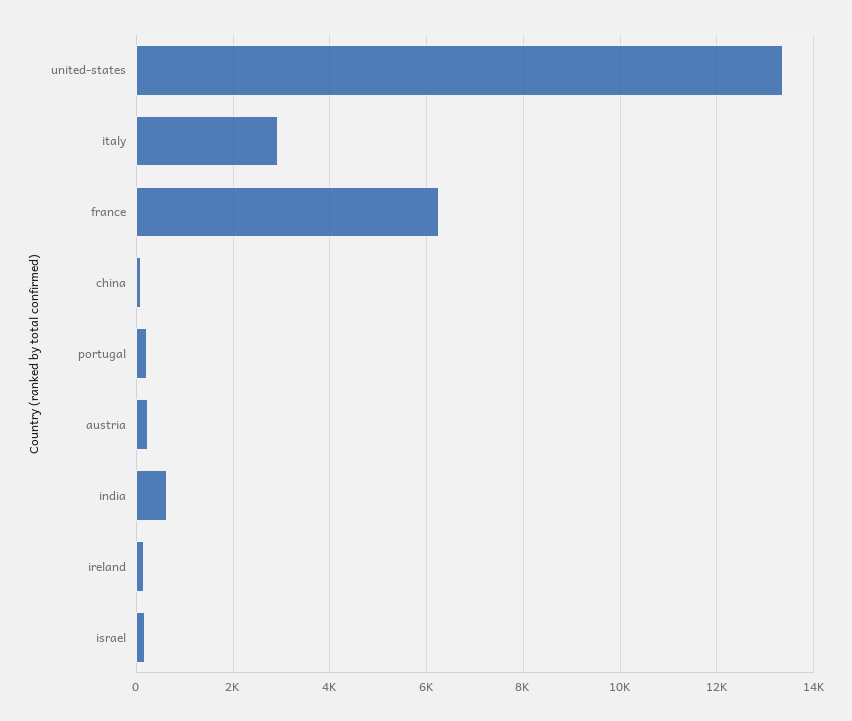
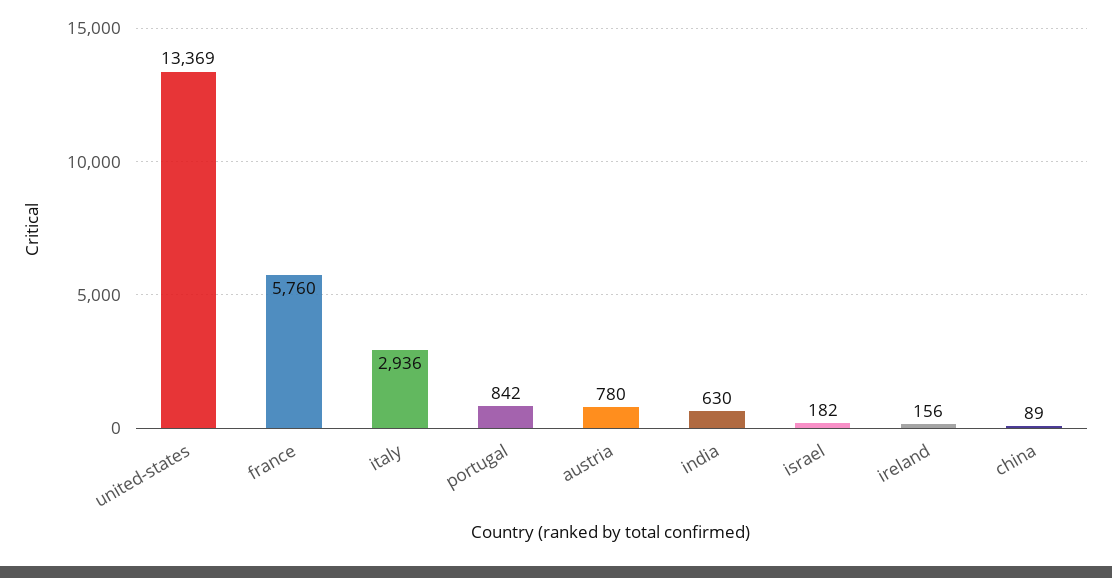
  {
    "united-states": 13369,
    "italy": 2936,
-   "france": 6200,
+   "france": 5760,
    "china": 89,
-   "portugal": 200,
+   "portugal": 842,
-   "austria": 200,
+   "austria": 780,
    "india": 630,
    "ireland": 156,
    "israel": 182
  }

